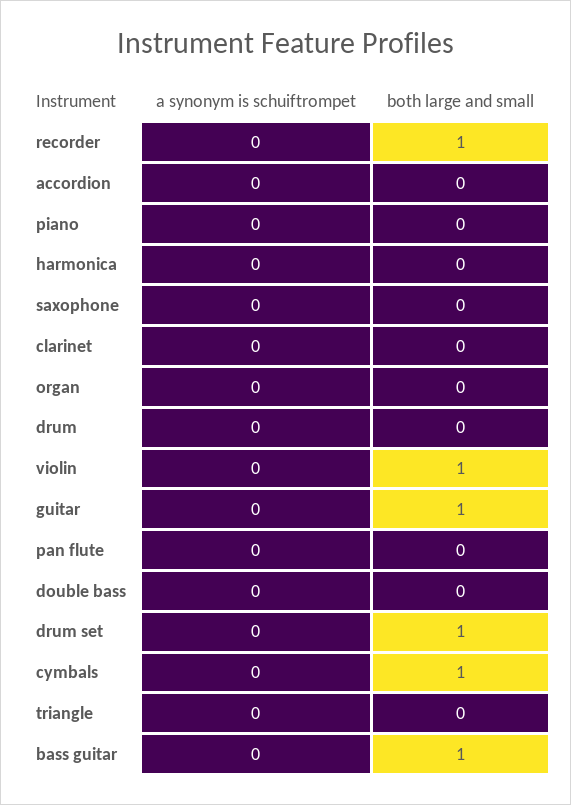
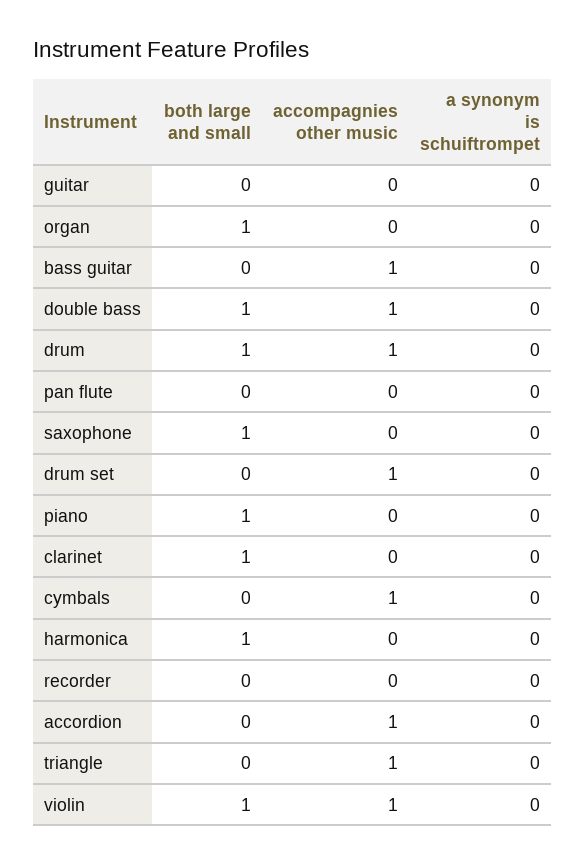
  {
    "a synonym is schuiftrompet": {
      "recorder": 0,
      "accordion": 0,
      "piano": 0,
      "harmonica": 0,
      "saxophone": 0,
      "clarinet": 0,
      "organ": 0,
      "drum": 0,
      "violin": 0,
      "guitar": 0,
      "pan flute": 0,
      "double bass": 0,
      "drum set": 0,
      "cymbals": 0,
      "triangle": 0,
      "bass guitar": 0
    },
    "both large and small": {
-     "recorder": 1,
+     "recorder": 0,
      "accordion": 0,
-     "piano": 0,
+     "piano": 1,
-     "harmonica": 0,
+     "harmonica": 1,
-     "saxophone": 0,
+     "saxophone": 1,
-     "clarinet": 0,
+     "clarinet": 1,
-     "organ": 0,
+     "organ": 1,
-     "drum": 0,
+     "drum": 1,
      "violin": 1,
-     "guitar": 1,
+     "guitar": 0,
      "pan flute": 0,
-     "double bass": 0,
+     "double bass": 1,
-     "drum set": 1,
+     "drum set": 0,
-     "cymbals": 1,
+     "cymbals": 0,
      "triangle": 0,
-     "bass guitar": 1
+     "bass guitar": 0
-   }
+   },
+   "accompagnies other music": {
+     "guitar": 0,
+     "organ": 0,
+     "bass guitar": 1,
+     "double bass": 1,
+     "drum": 1,
+     "pan flute": 0,
+     "saxophone": 0,
+     "drum set": 1,
+     "piano": 0,
+     "clarinet": 0,
+     "cymbals": 1,
+     "harmonica": 0,
+     "recorder": 0,
+     "accordion": 1,
+     "triangle": 1,
+     "violin": 1
+   }
  }

